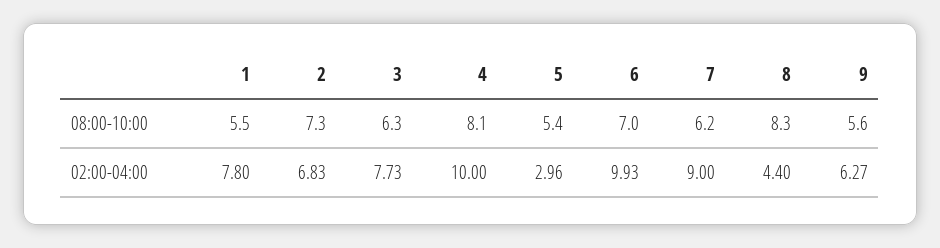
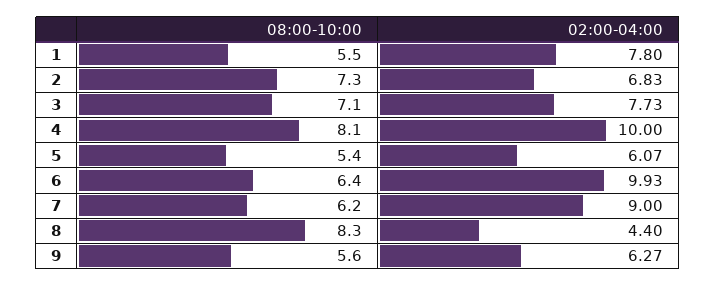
  {
    "1": {
      "08:00-10:00": 5.5,
      "02:00-04:00": 7.8
    },
    "2": {
      "08:00-10:00": 7.3,
      "02:00-04:00": 6.83
    },
    "3": {
-     "08:00-10:00": 6.3,
+     "08:00-10:00": 7.1,
      "02:00-04:00": 7.73
    },
    "4": {
      "08:00-10:00": 8.1,
      "02:00-04:00": 10
    },
    "5": {
      "08:00-10:00": 5.4,
-     "02:00-04:00": 2.96
+     "02:00-04:00": 6.07
    },
    "6": {
-     "08:00-10:00": 7,
+     "08:00-10:00": 6.4,
      "02:00-04:00": 9.93
    },
    "7": {
      "08:00-10:00": 6.2,
      "02:00-04:00": 9
    },
    "8": {
      "08:00-10:00": 8.3,
      "02:00-04:00": 4.4
    },
    "9": {
      "08:00-10:00": 5.6,
      "02:00-04:00": 6.27
    }
  }

